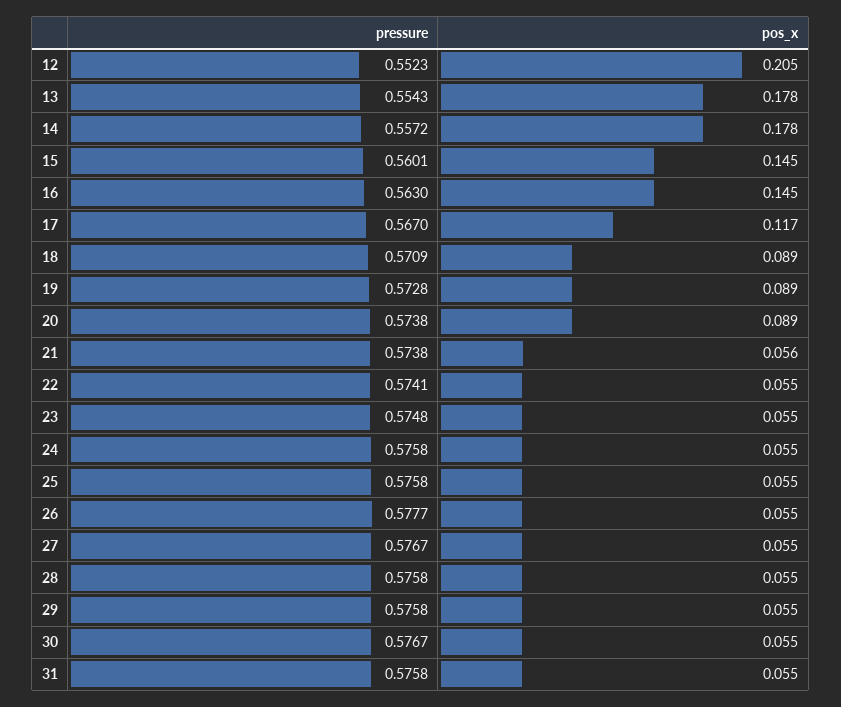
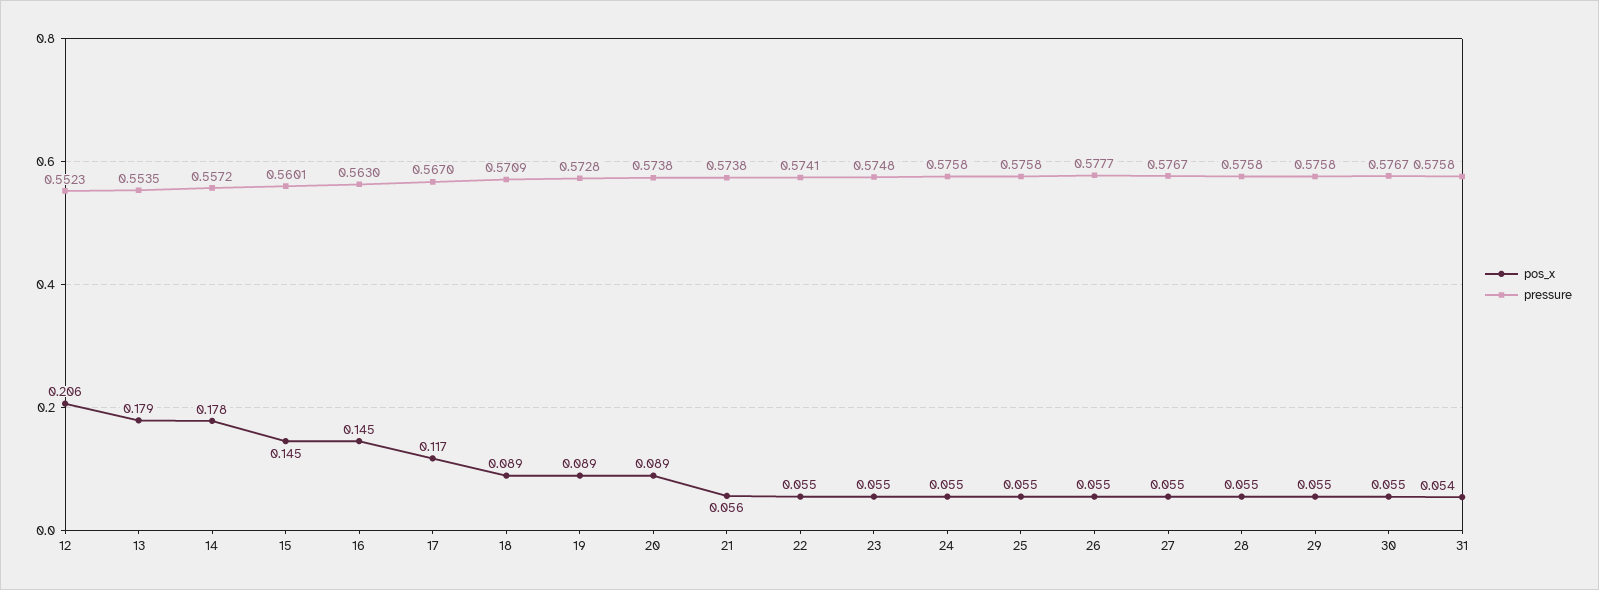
  {
    "pressure": {
      "12": 0.5523,
-     "13": 0.5543,
+     "13": 0.5535,
      "14": 0.5572,
      "15": 0.5601,
      "16": 0.563,
      "17": 0.567,
      "18": 0.5709,
      "19": 0.5728,
      "20": 0.5738,
      "21": 0.5738,
      "22": 0.5741,
      "23": 0.5748,
      "24": 0.5758,
      "25": 0.5758,
      "26": 0.5777,
      "27": 0.5767,
      "28": 0.5758,
      "29": 0.5758,
      "30": 0.5767,
      "31": 0.5758
    },
    "pos_x": {
-     "12": 0.205,
+     "12": 0.206,
-     "13": 0.178,
+     "13": 0.179,
      "14": 0.178,
      "15": 0.145,
      "16": 0.145,
      "17": 0.117,
      "18": 0.089,
      "19": 0.089,
      "20": 0.089,
      "21": 0.056,
      "22": 0.055,
      "23": 0.055,
      "24": 0.055,
      "25": 0.055,
      "26": 0.055,
      "27": 0.055,
      "28": 0.055,
      "29": 0.055,
      "30": 0.055,
-     "31": 0.055
+     "31": 0.054
    }
  }

